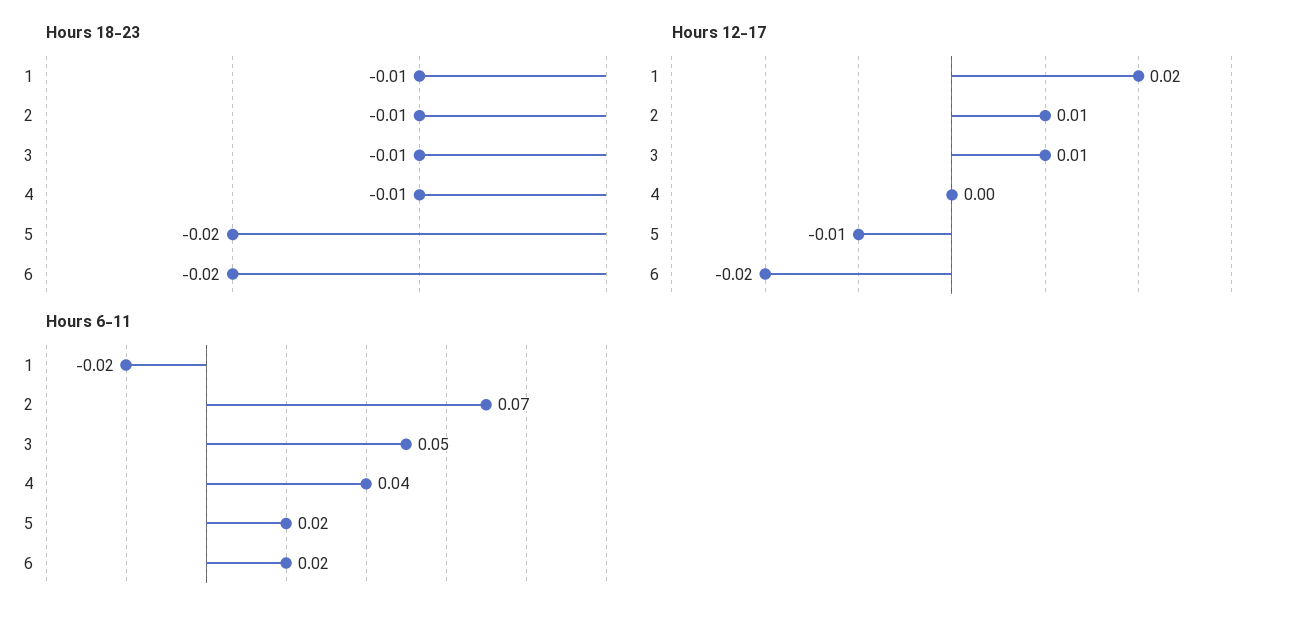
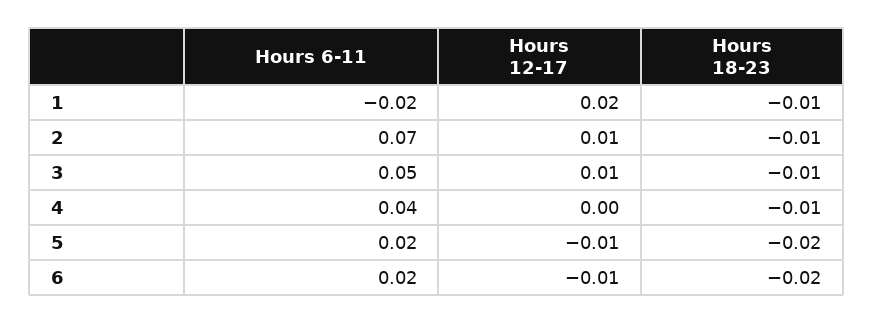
  {
    "Hours 18-23": {
      "1": -0.01,
      "2": -0.01,
      "3": -0.01,
      "4": -0.01,
      "5": -0.02,
      "6": -0.02
    },
    "Hours 12-17": {
      "1": 0.02,
      "2": 0.01,
      "3": 0.01,
      "4": 0,
      "5": -0.01,
-     "6": -0.02
+     "6": -0.01
    },
    "Hours 6-11": {
      "1": -0.02,
      "2": 0.07,
      "3": 0.05,
      "4": 0.04,
      "5": 0.02,
      "6": 0.02
    }
  }

